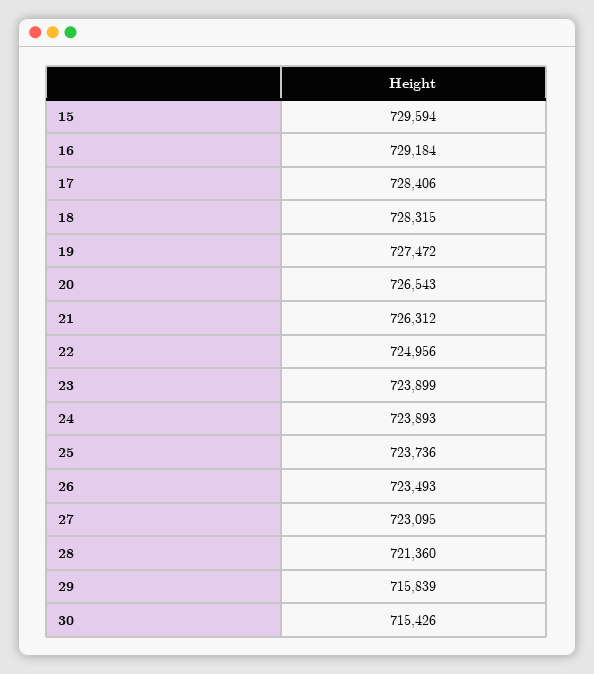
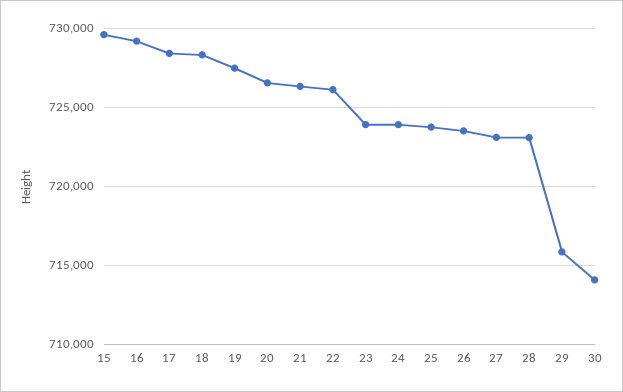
  {
    "15": 729594,
    "16": 729184,
    "17": 728406,
    "18": 728315,
    "19": 727472,
    "20": 726543,
    "21": 726312,
-   "22": 724956,
+   "22": 726000,
    "23": 723899,
    "24": 723893,
    "25": 723736,
    "26": 723493,
    "27": 723095,
-   "28": 721360,
+   "28": 723000,
    "29": 715839,
-   "30": 715426
+   "30": 714000
  }

